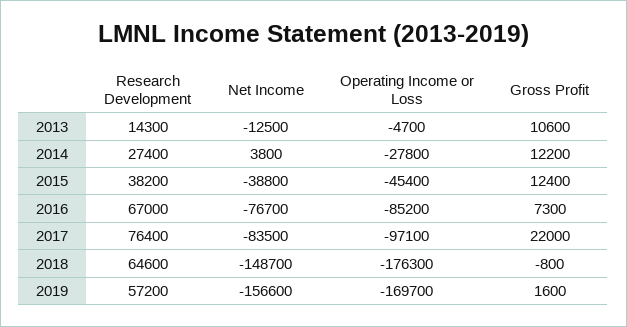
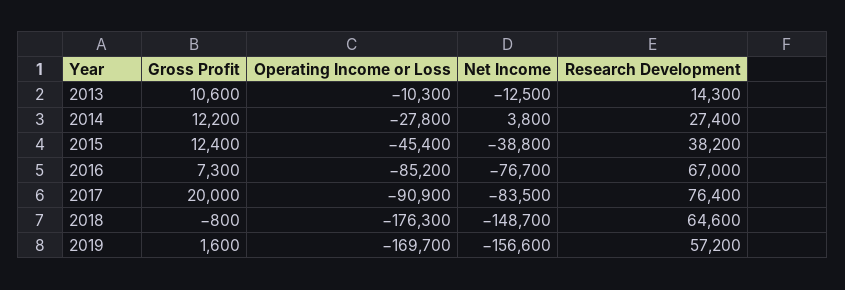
  {
    "Research Development": {
      "2013": 14300,
      "2014": 27400,
      "2015": 38200,
      "2016": 67000,
      "2017": 76400,
      "2018": 64600,
      "2019": 57200
    },
    "Net Income": {
      "2013": -12500,
      "2014": 3800,
      "2015": -38800,
      "2016": -76700,
      "2017": -83500,
      "2018": -148700,
      "2019": -156600
    },
    "Operating Income or Loss": {
-     "2013": -4700,
+     "2013": -10300,
      "2014": -27800,
      "2015": -45400,
      "2016": -85200,
-     "2017": -97100,
+     "2017": -90900,
      "2018": -176300,
      "2019": -169700
    },
    "Gross Profit": {
      "2013": 10600,
      "2014": 12200,
      "2015": 12400,
      "2016": 7300,
-     "2017": 22000,
+     "2017": 20000,
      "2018": -800,
      "2019": 1600
    }
  }

